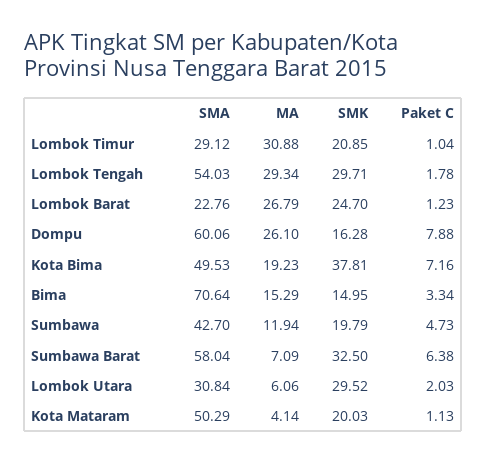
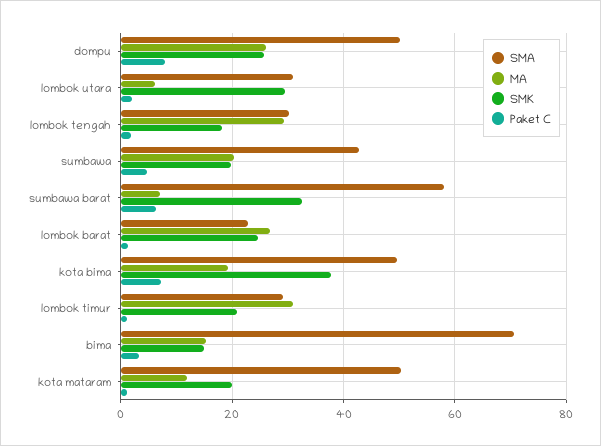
  {
    "SMA": {
      "Lombok Timur": 29.12,
-     "Lombok Tengah": 54.03,
+     "Lombok Tengah": 30,
      "Lombok Barat": 22.76,
-     "Dompu": 60.06,
+     "Dompu": 50,
      "Kota Bima": 49.53,
      "Bima": 70.64,
      "Sumbawa": 42.7,
      "Sumbawa Barat": 58.04,
      "Lombok Utara": 30.84,
      "Kota Mataram": 50.29
    },
    "MA": {
      "Lombok Timur": 30.88,
      "Lombok Tengah": 29.34,
      "Lombok Barat": 26.79,
      "Dompu": 26.1,
      "Kota Bima": 19.23,
      "Bima": 15.29,
-     "Sumbawa": 11.94,
+     "Sumbawa": 20,
      "Sumbawa Barat": 7.09,
      "Lombok Utara": 6.06,
-     "Kota Mataram": 4.14
+     "Kota Mataram": 12
    },
    "SMK": {
      "Lombok Timur": 20.85,
-     "Lombok Tengah": 29.71,
+     "Lombok Tengah": 18,
      "Lombok Barat": 24.7,
-     "Dompu": 16.28,
+     "Dompu": 26,
      "Kota Bima": 37.81,
      "Bima": 14.95,
      "Sumbawa": 19.79,
      "Sumbawa Barat": 32.5,
      "Lombok Utara": 29.52,
      "Kota Mataram": 20.03
    },
    "Paket C": {
      "Lombok Timur": 1.04,
      "Lombok Tengah": 1.78,
      "Lombok Barat": 1.23,
      "Dompu": 7.88,
      "Kota Bima": 7.16,
      "Bima": 3.34,
      "Sumbawa": 4.73,
      "Sumbawa Barat": 6.38,
      "Lombok Utara": 2.03,
      "Kota Mataram": 1.13
    }
  }

